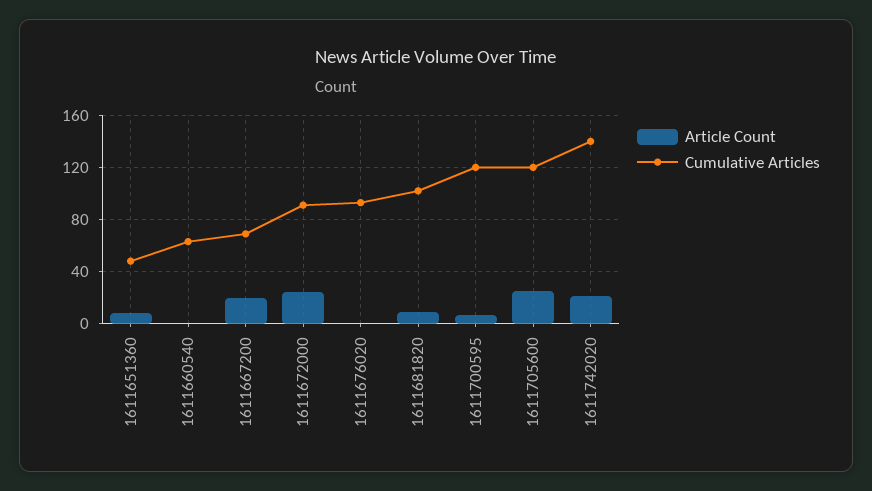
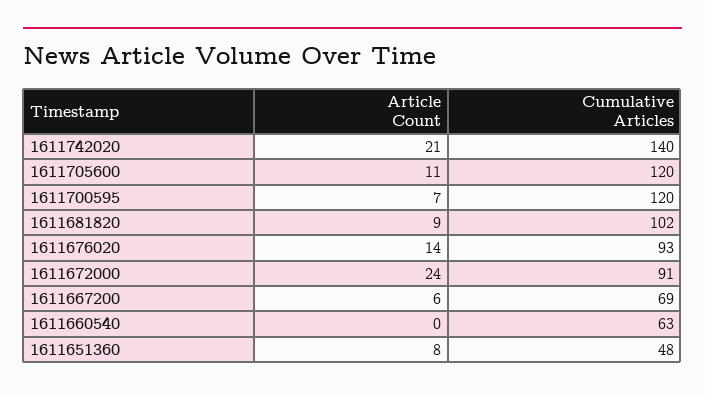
  {
    "Article Count": {
      "1611651360": 8,
      "1611660540": 0,
-     "1611667200": 20,
+     "1611667200": 6,
      "1611672000": 24,
-     "1611676020": 0,
+     "1611676020": 14,
      "1611681820": 9,
      "1611700595": 7,
-     "1611705600": 25,
+     "1611705600": 11,
      "1611742020": 21
    },
    "Cumulative Articles": {
      "1611651360": 48,
      "1611660540": 63,
      "1611667200": 69,
      "1611672000": 91,
      "1611676020": 93,
      "1611681820": 102,
      "1611700595": 120,
      "1611705600": 120,
      "1611742020": 140
    }
  }

